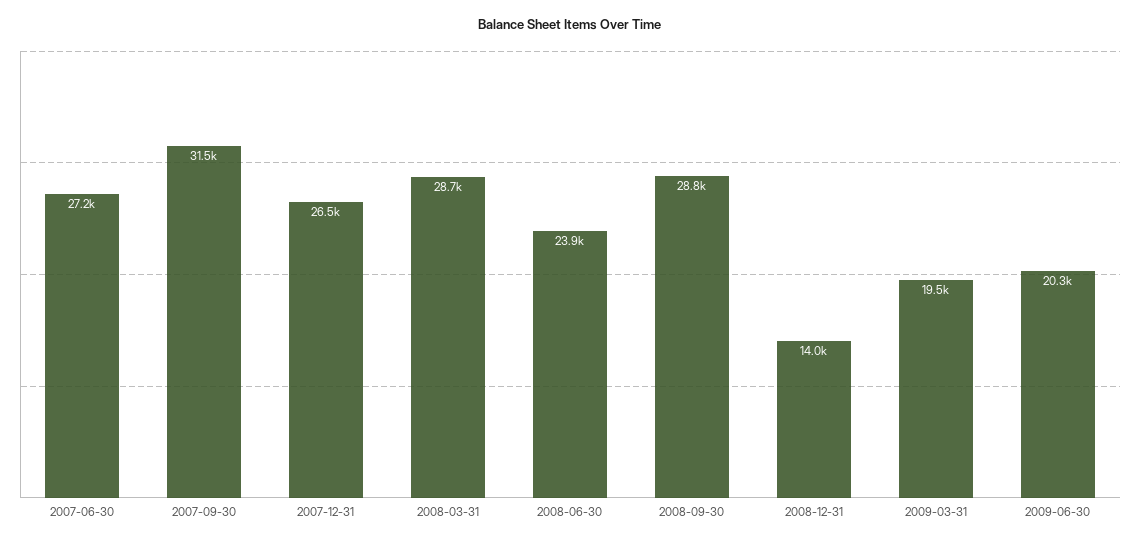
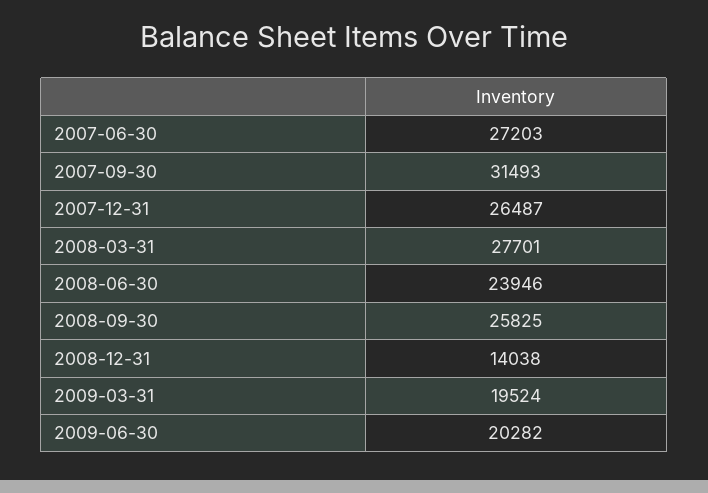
  {
    "2007-06-30": 27203,
    "2007-09-30": 31493,
    "2007-12-31": 26487,
-   "2008-03-31": 28700,
+   "2008-03-31": 27701,
    "2008-06-30": 23946,
-   "2008-09-30": 28800,
+   "2008-09-30": 25825,
    "2008-12-31": 14038,
    "2009-03-31": 19524,
    "2009-06-30": 20282
  }

